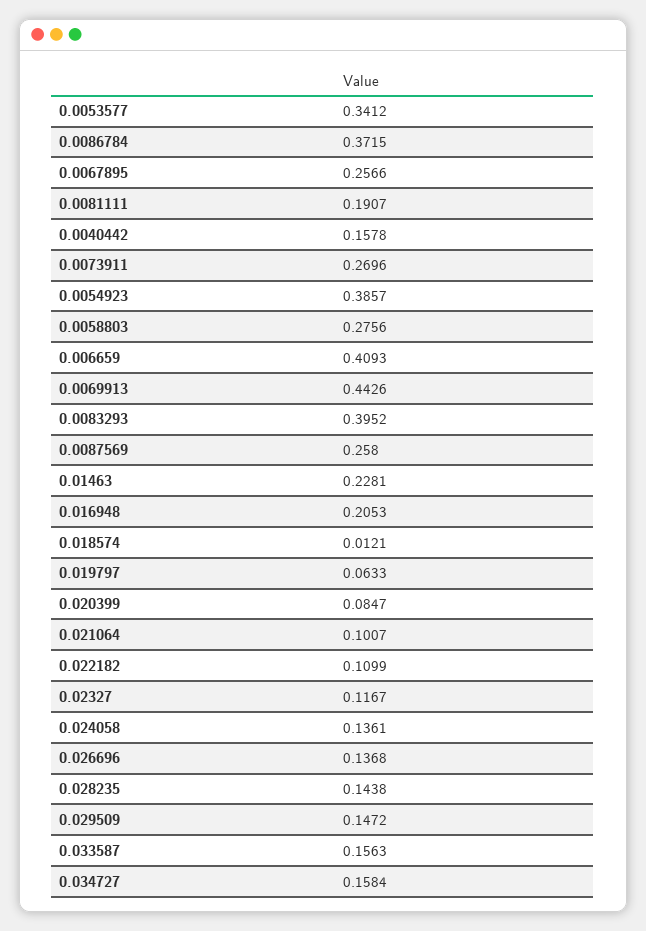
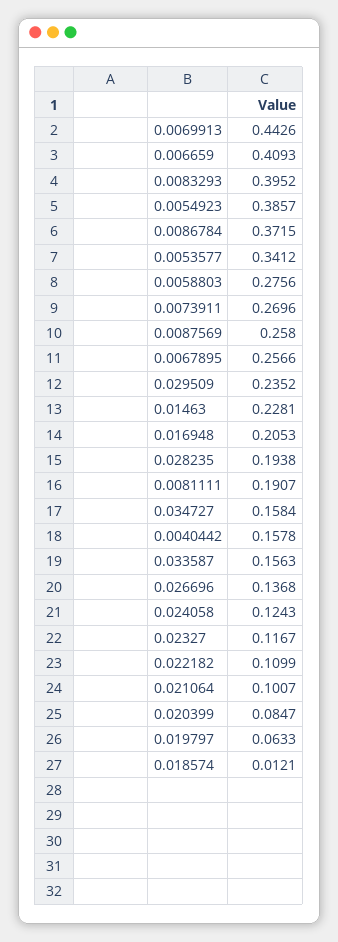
  {
    "0.0053577": 0.3412,
    "0.0086784": 0.3715,
    "0.0067895": 0.2566,
    "0.0081111": 0.1907,
    "0.0040442": 0.1578,
    "0.0073911": 0.2696,
    "0.0054923": 0.3857,
    "0.0058803": 0.2756,
    "0.006659": 0.4093,
    "0.0069913": 0.4426,
    "0.0083293": 0.3952,
    "0.0087569": 0.258,
    "0.01463": 0.2281,
    "0.016948": 0.2053,
    "0.018574": 0.0121,
    "0.019797": 0.0633,
    "0.020399": 0.0847,
    "0.021064": 0.1007,
    "0.022182": 0.1099,
    "0.02327": 0.1167,
-   "0.024058": 0.1361,
+   "0.024058": 0.1243,
    "0.026696": 0.1368,
-   "0.028235": 0.1438,
+   "0.028235": 0.1938,
-   "0.029509": 0.1472,
+   "0.029509": 0.2352,
    "0.033587": 0.1563,
    "0.034727": 0.1584
  }

